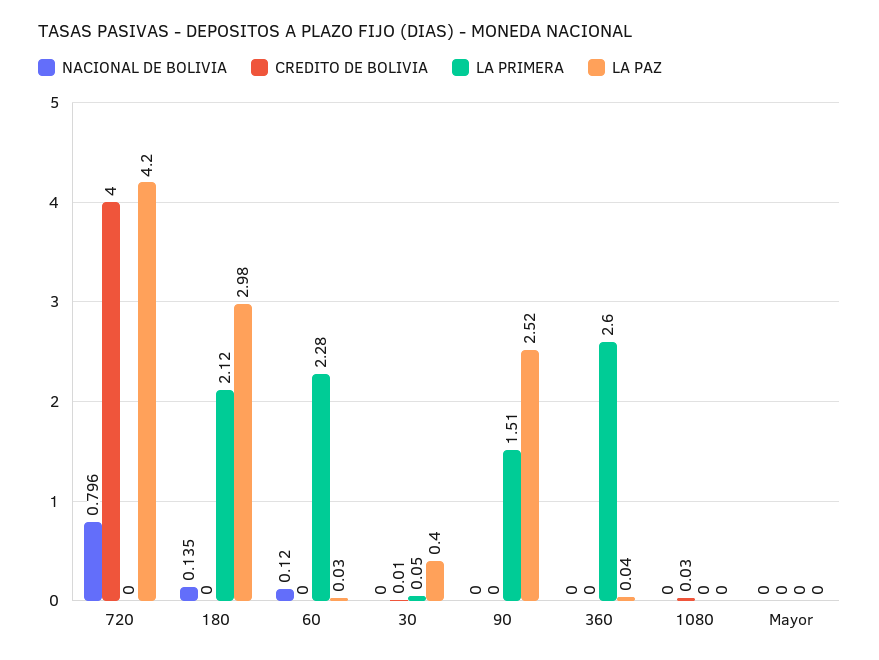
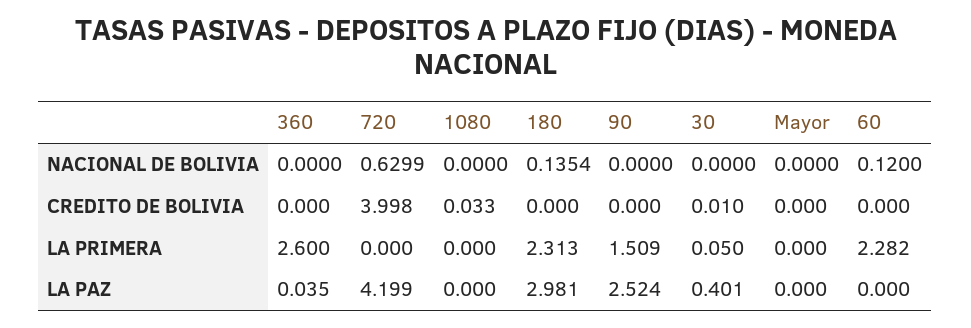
  {
    "NACIONAL DE BOLIVIA": {
-     "720": 0.796,
+     "720": 0.6299,
      "180": 0.1354,
      "60": 0.12,
      "30": 0,
      "90": 0,
      "360": 0,
      "1080": 0,
      "Mayor": 0
    },
    "CREDITO DE BOLIVIA": {
      "720": 3.998,
      "180": 0,
      "60": 0,
      "30": 0.01,
      "90": 0,
      "360": 0,
      "1080": 0.033,
      "Mayor": 0
    },
    "LA PRIMERA": {
      "720": 0,
-     "180": 2.12,
+     "180": 2.313,
      "60": 2.282,
      "30": 0.05,
      "90": 1.509,
      "360": 2.6,
      "1080": 0,
      "Mayor": 0
    },
    "LA PAZ": {
      "720": 4.199,
      "180": 2.981,
-     "60": 0.03,
+     "60": 0,
      "30": 0.401,
      "90": 2.524,
      "360": 0.035,
      "1080": 0,
      "Mayor": 0
    }
  }

